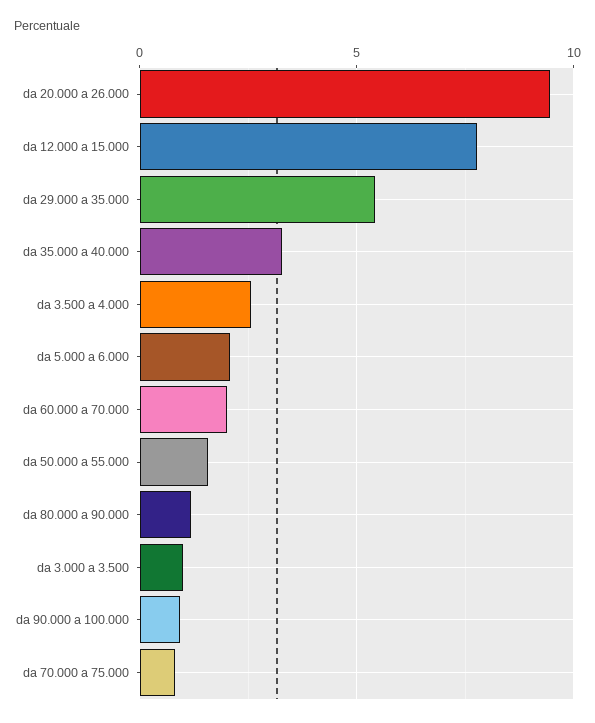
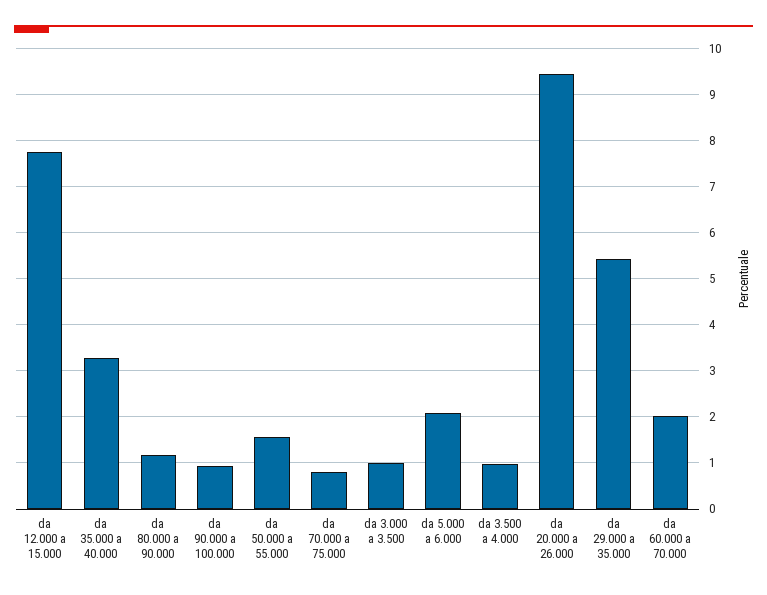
  {
    "da 20.000 a 26.000": 9.4,
    "da 12.000 a 15.000": 7.8,
    "da 29.000 a 35.000": 5.4,
    "da 35.000 a 40.000": 3.2,
-   "da 3.500 a 4.000": 2.5,
+   "da 3.500 a 4.000": 1,
    "da 5.000 a 6.000": 2,
    "da 60.000 a 70.000": 2,
    "da 50.000 a 55.000": 1.6,
    "da 80.000 a 90.000": 1.2,
    "da 3.000 a 3.500": 1,
    "da 90.000 a 100.000": 1,
    "da 70.000 a 75.000": 0.8
  }

